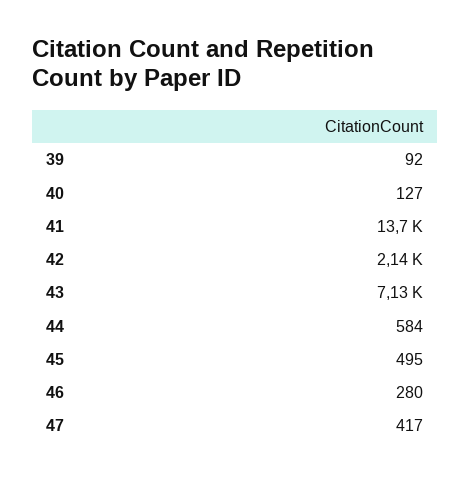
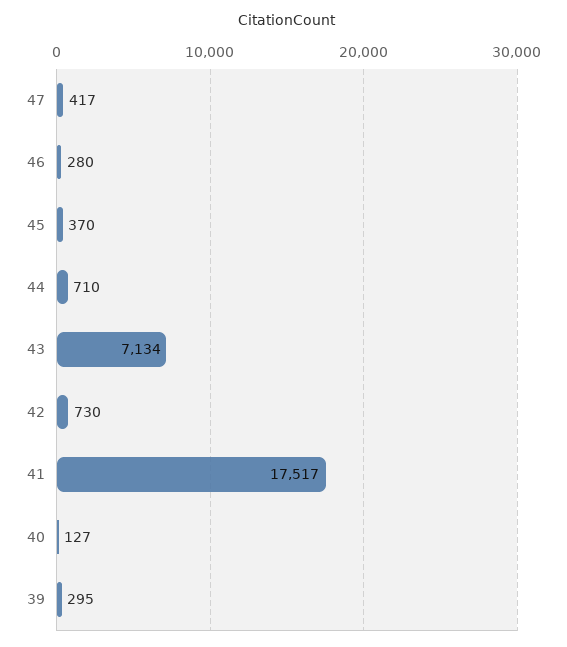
  {
-   "39": 92,
+   "39": 295,
    "40": 127,
-   "41": 13700,
+   "41": 17517,
-   "42": 2140,
+   "42": 730,
    "43": 7134,
-   "44": 584,
+   "44": 710,
-   "45": 495,
+   "45": 370,
    "46": 280,
    "47": 417
  }

